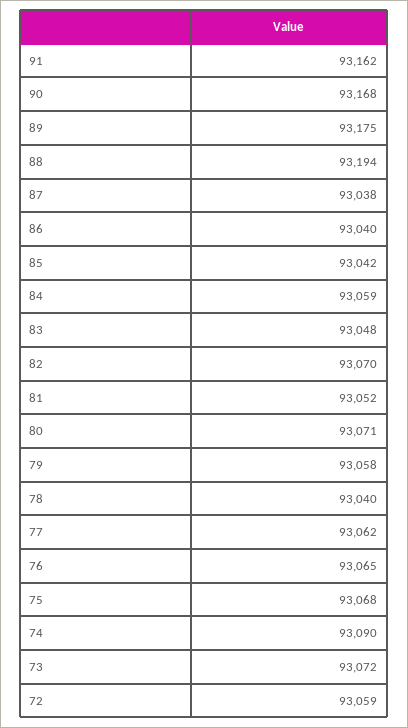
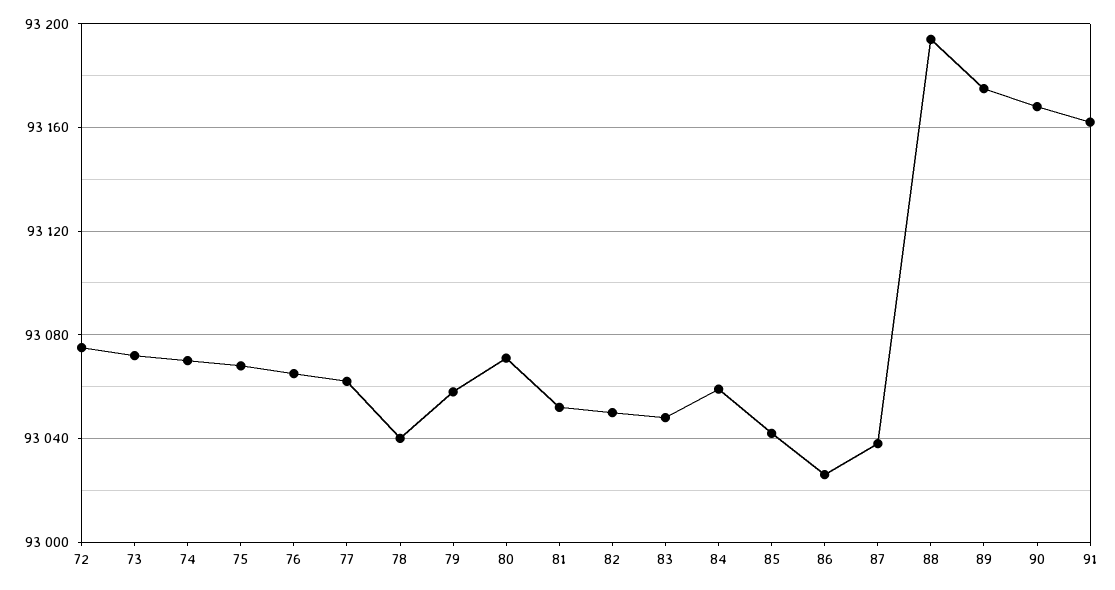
  {
    "91": 93162,
    "90": 93168,
    "89": 93175,
    "88": 93194,
    "87": 93038,
-   "86": 93040,
+   "86": 93025,
    "85": 93042,
    "84": 93059,
    "83": 93048,
-   "82": 93070,
+   "82": 93050,
    "81": 93052,
    "80": 93071,
    "79": 93058,
    "78": 93040,
    "77": 93062,
    "76": 93065,
    "75": 93068,
-   "74": 93090,
+   "74": 93070,
    "73": 93072,
-   "72": 93059
+   "72": 93075
  }

